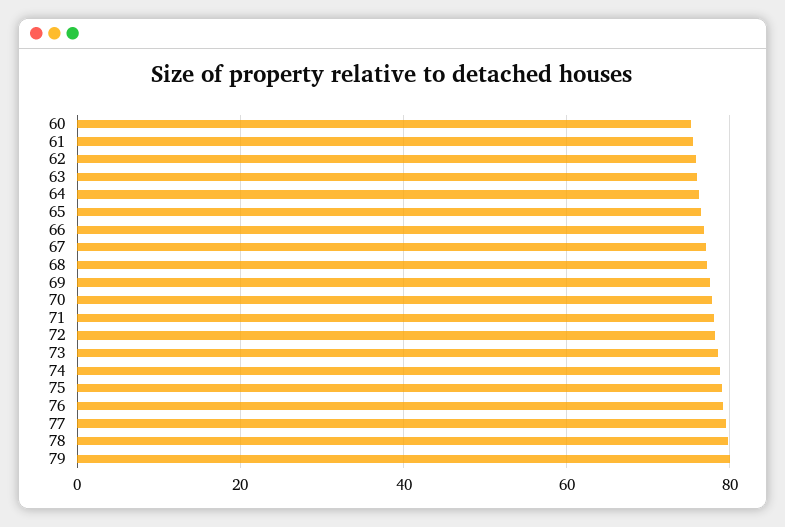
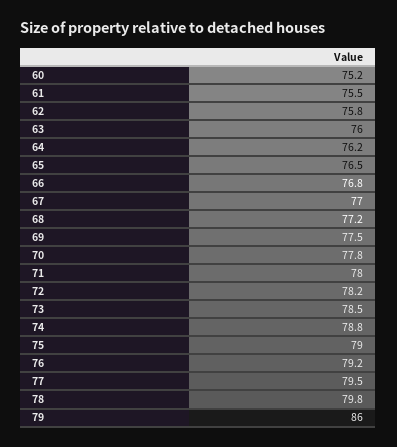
  {
    "60": 75.2,
    "61": 75.5,
    "62": 75.8,
    "63": 76,
    "64": 76.2,
    "65": 76.5,
    "66": 76.8,
    "67": 77,
    "68": 77.2,
    "69": 77.5,
    "70": 77.8,
    "71": 78,
    "72": 78.2,
    "73": 78.5,
    "74": 78.8,
    "75": 79,
    "76": 79.2,
    "77": 79.5,
    "78": 79.8,
-   "79": 80
+   "79": 86
  }

